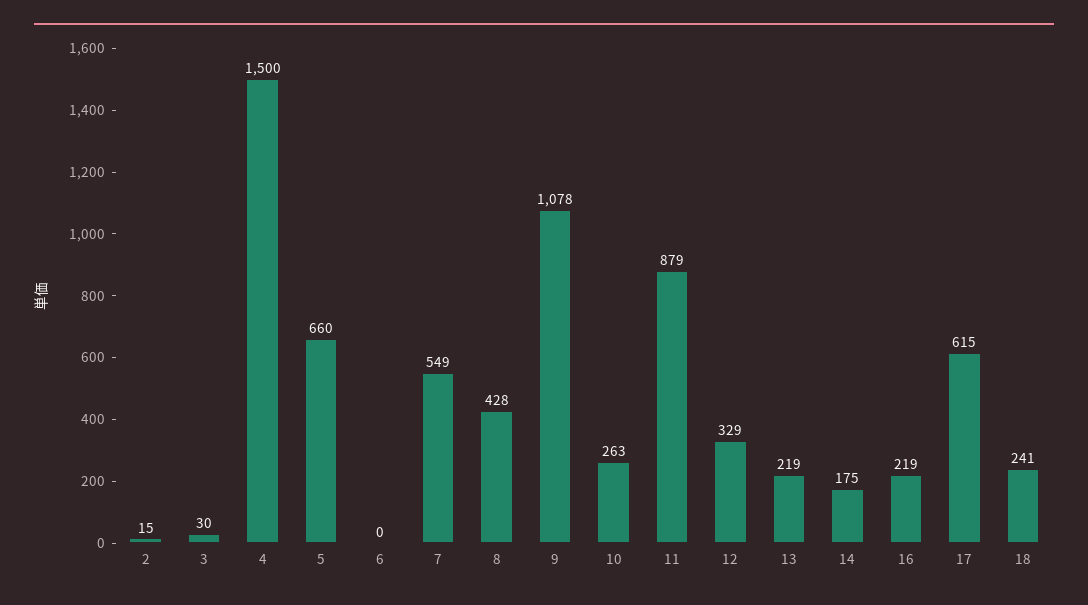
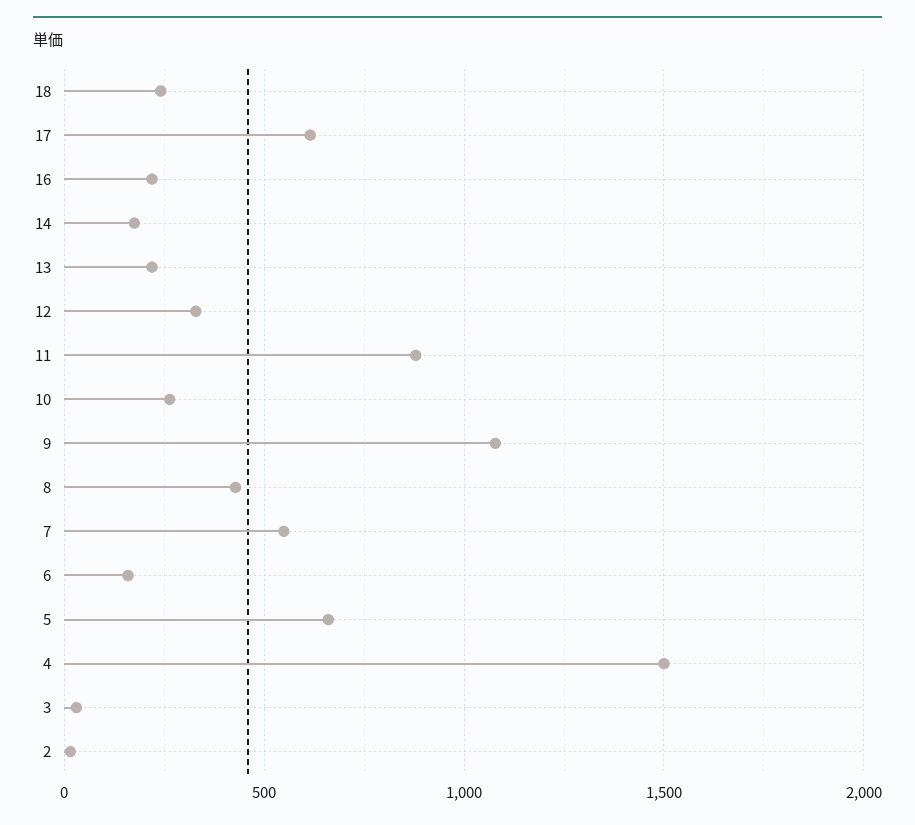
  {
    "2": 15,
    "3": 30,
    "4": 1500,
    "5": 660,
-   "6": 0,
+   "6": 150,
    "7": 549,
    "8": 428,
    "9": 1078,
    "10": 263,
    "11": 879,
    "12": 329,
    "13": 219,
    "14": 175,
    "16": 219,
    "17": 615,
    "18": 241
  }

